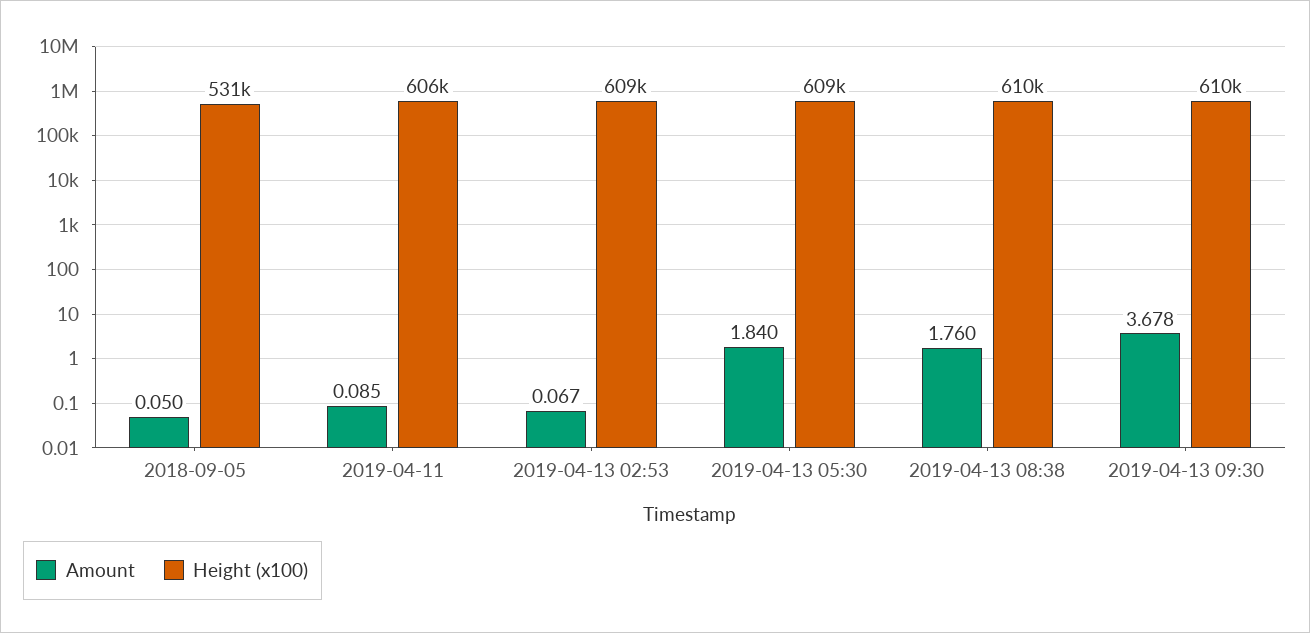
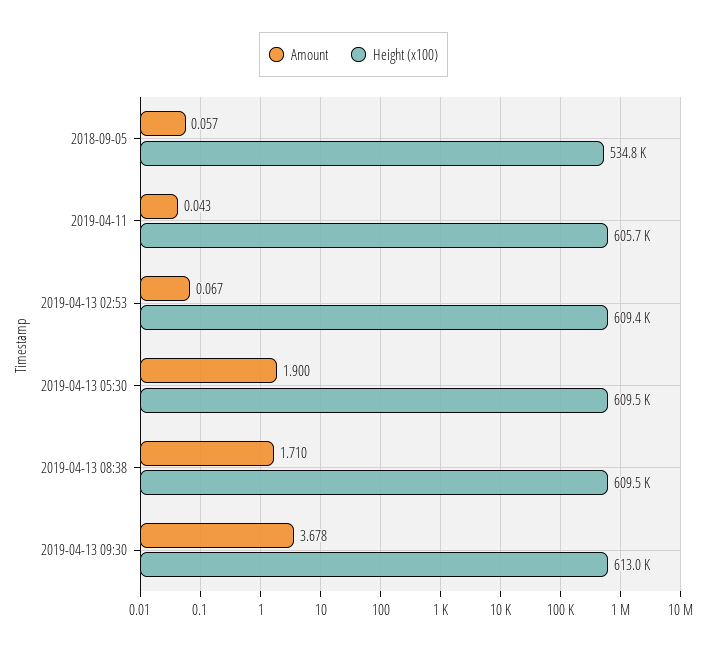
  {
    "Amount": {
-     "2018-09-05": 0.05,
+     "2018-09-05": 0.057,
-     "2019-04-11": 0.085,
+     "2019-04-11": 0.043,
      "2019-04-13 02:53": 0.067,
-     "2019-04-13 05:30": 1.84,
+     "2019-04-13 05:30": 1.9,
-     "2019-04-13 08:38": 1.76,
+     "2019-04-13 08:38": 1.71,
      "2019-04-13 09:30": 3.678
    },
    "Height (x100)": {
-     "2018-09-05": 531000,
+     "2018-09-05": 534800,
      "2019-04-11": 605700,
      "2019-04-13 02:53": 609400,
      "2019-04-13 05:30": 609500,
      "2019-04-13 08:38": 609500,
-     "2019-04-13 09:30": 610000
+     "2019-04-13 09:30": 613000
    }
  }

